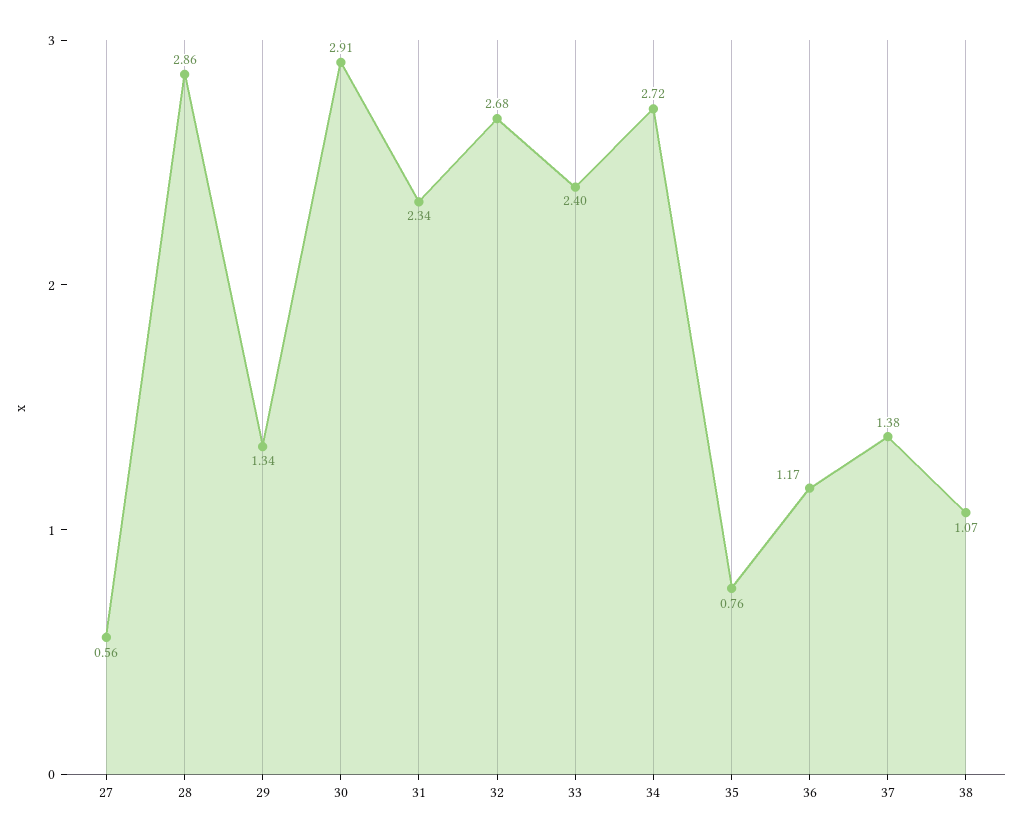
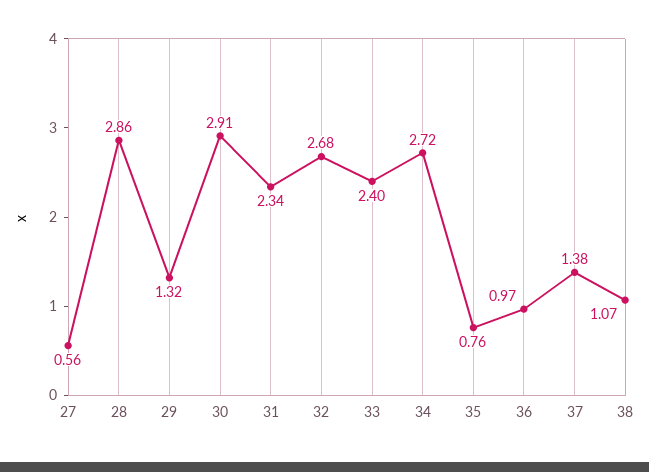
  {
    "27": 0.56,
    "28": 2.86,
-   "29": 1.34,
+   "29": 1.32,
    "30": 2.91,
    "31": 2.34,
    "32": 2.68,
    "33": 2.4,
    "34": 2.72,
    "35": 0.76,
-   "36": 1.17,
+   "36": 0.97,
    "37": 1.38,
    "38": 1.07
  }

